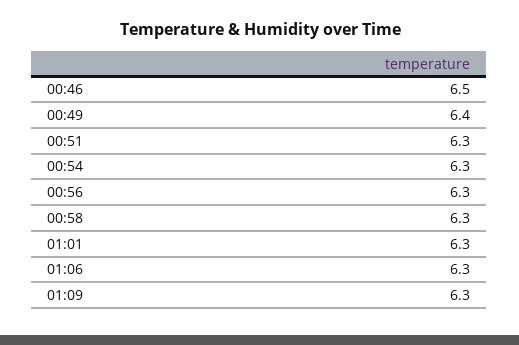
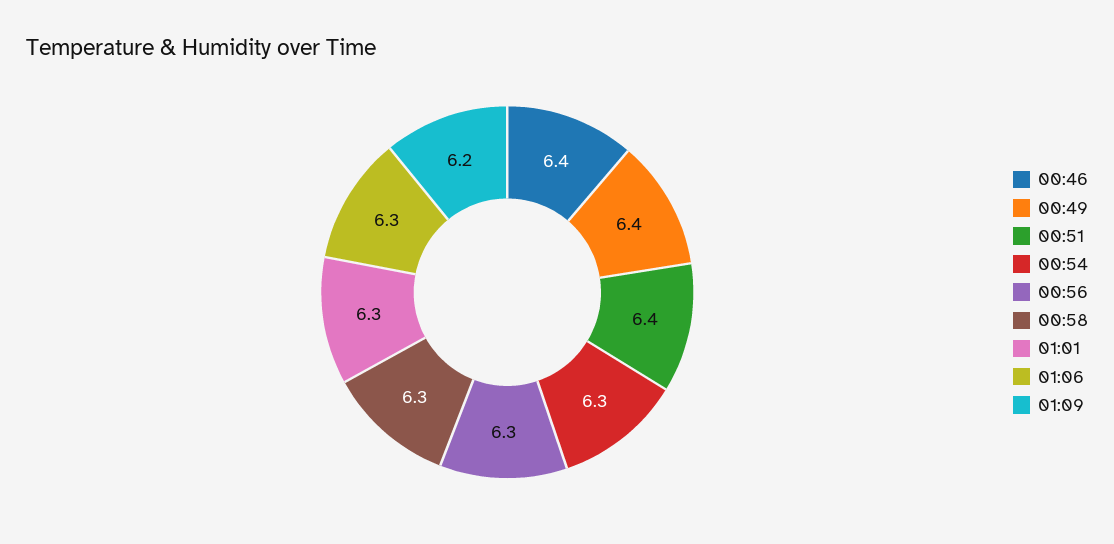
  {
-   "00:46": 6.5,
+   "00:46": 6.4,
    "00:49": 6.4,
-   "00:51": 6.3,
+   "00:51": 6.4,
    "00:54": 6.3,
    "00:56": 6.3,
    "00:58": 6.3,
    "01:01": 6.3,
    "01:06": 6.3,
-   "01:09": 6.3
+   "01:09": 6.2
  }

